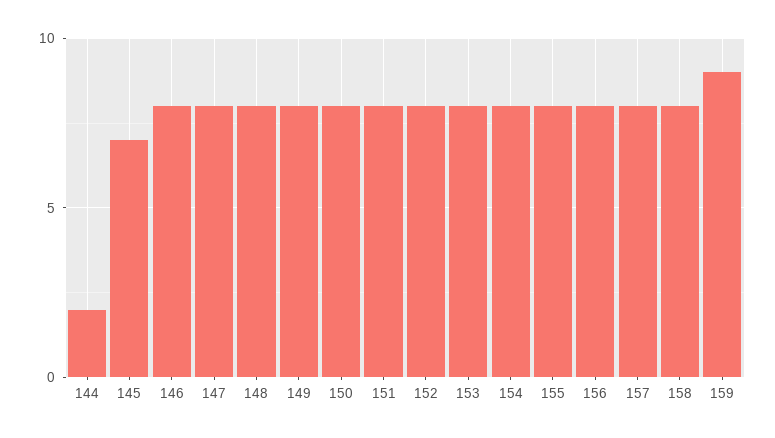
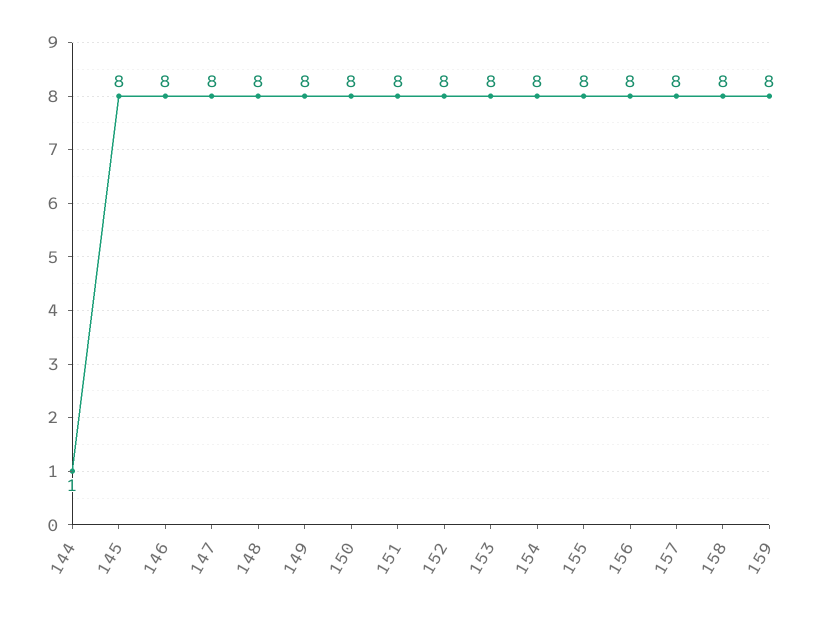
  {
-   "144": 2,
+   "144": 1,
-   "145": 7,
+   "145": 8,
    "146": 8,
    "147": 8,
    "148": 8,
    "149": 8,
    "150": 8,
    "151": 8,
    "152": 8,
    "153": 8,
    "154": 8,
    "155": 8,
    "156": 8,
    "157": 8,
    "158": 8,
-   "159": 9
+   "159": 8
  }

